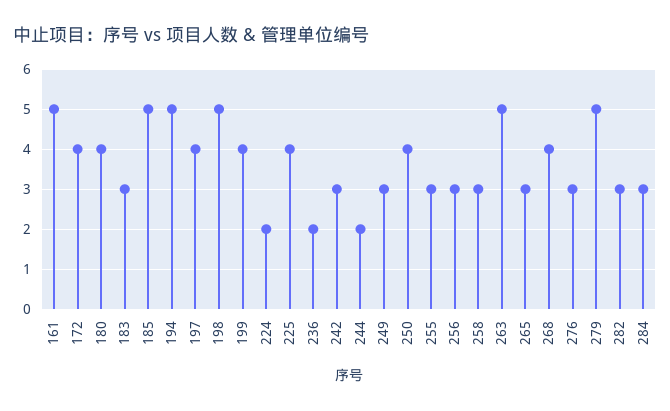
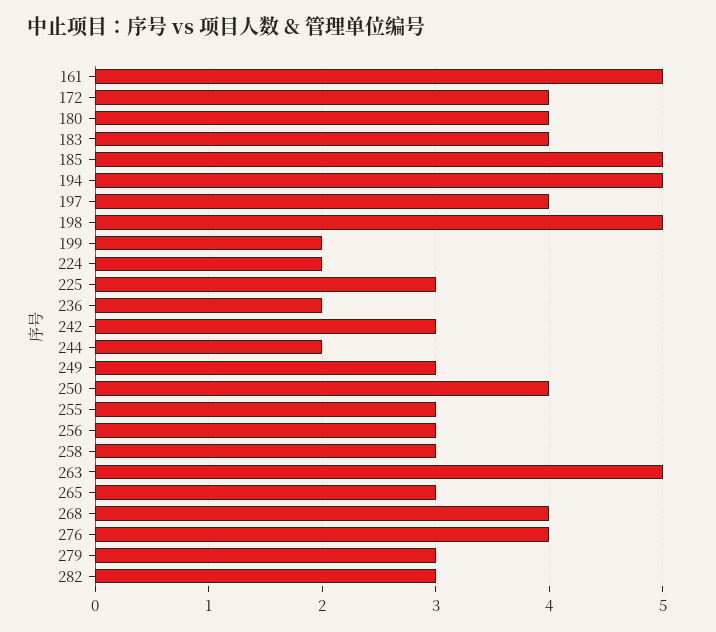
  {
    "161": 5,
    "172": 4,
    "180": 4,
-   "183": 3,
+   "183": 4,
    "185": 5,
    "194": 5,
    "197": 4,
    "198": 5,
-   "199": 4,
+   "199": 2,
    "224": 2,
-   "225": 4,
+   "225": 3,
    "236": 2,
    "242": 3,
    "244": 2,
    "249": 3,
    "250": 4,
    "255": 3,
    "256": 3,
    "258": 3,
    "263": 5,
    "265": 3,
    "268": 4,
-   "276": 3,
+   "276": 4,
-   "279": 5,
+   "279": 3,
-   "282": 3,
+   "282": 3
-   "284": 3
  }

